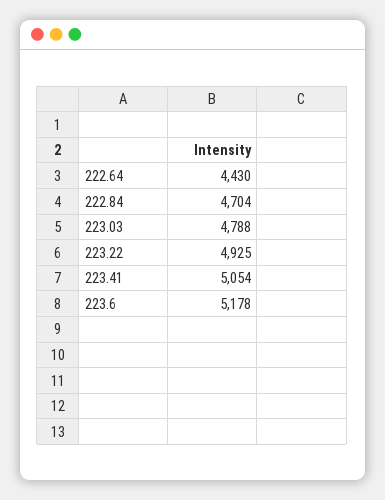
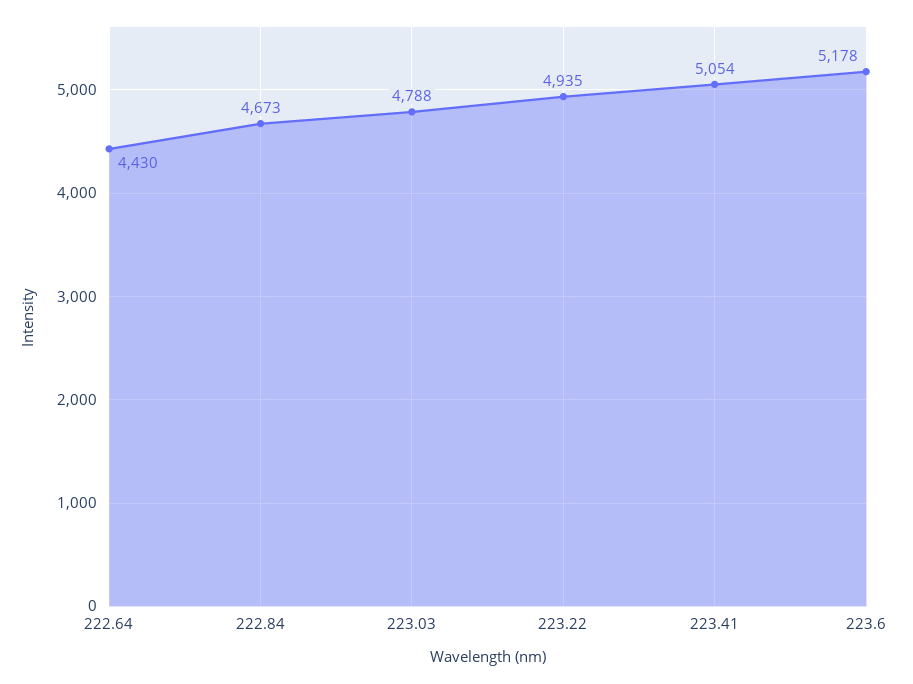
  {
    "222.64": 4430,
-   "222.84": 4704,
+   "222.84": 4673,
    "223.03": 4788,
-   "223.22": 4925,
+   "223.22": 4935,
    "223.41": 5054,
    "223.6": 5178
  }

